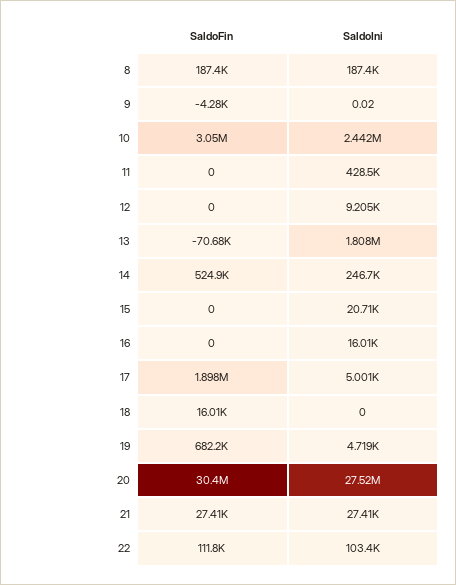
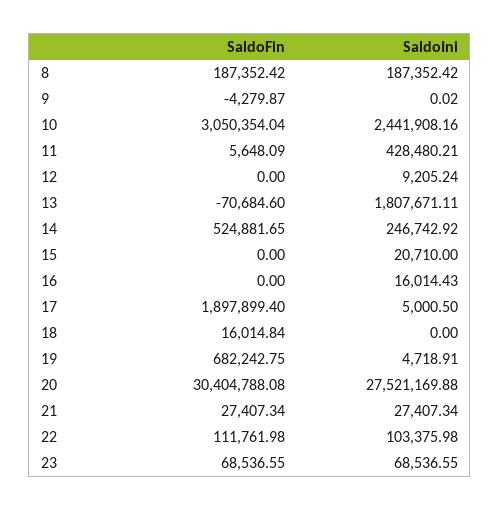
  {
    "SaldoFin": {
      "8": 187352.42,
      "9": -4279.87,
      "10": 3050354.04,
-     "11": 0,
+     "11": 5648.09,
      "12": 0,
      "13": -70684.6,
      "14": 524881.65,
      "15": 0,
      "16": 0,
      "17": 1897899.4,
      "18": 16014.84,
      "19": 682242.75,
      "20": 30404788.08,
      "21": 27407.34,
-     "22": 111761.98
+     "22": 111761.98,
+     "23": 68536.55
    },
    "SaldoIni": {
      "8": 187352.42,
      "9": 0.02,
      "10": 2441908.16,
      "11": 428480.21,
      "12": 9205.24,
      "13": 1807671.11,
      "14": 246742.92,
      "15": 20710,
      "16": 16014.43,
      "17": 5000.5,
      "18": 0,
      "19": 4718.91,
      "20": 27521169.88,
      "21": 27407.34,
-     "22": 103375.98
+     "22": 103375.98,
+     "23": 68536.55
    }
  }

